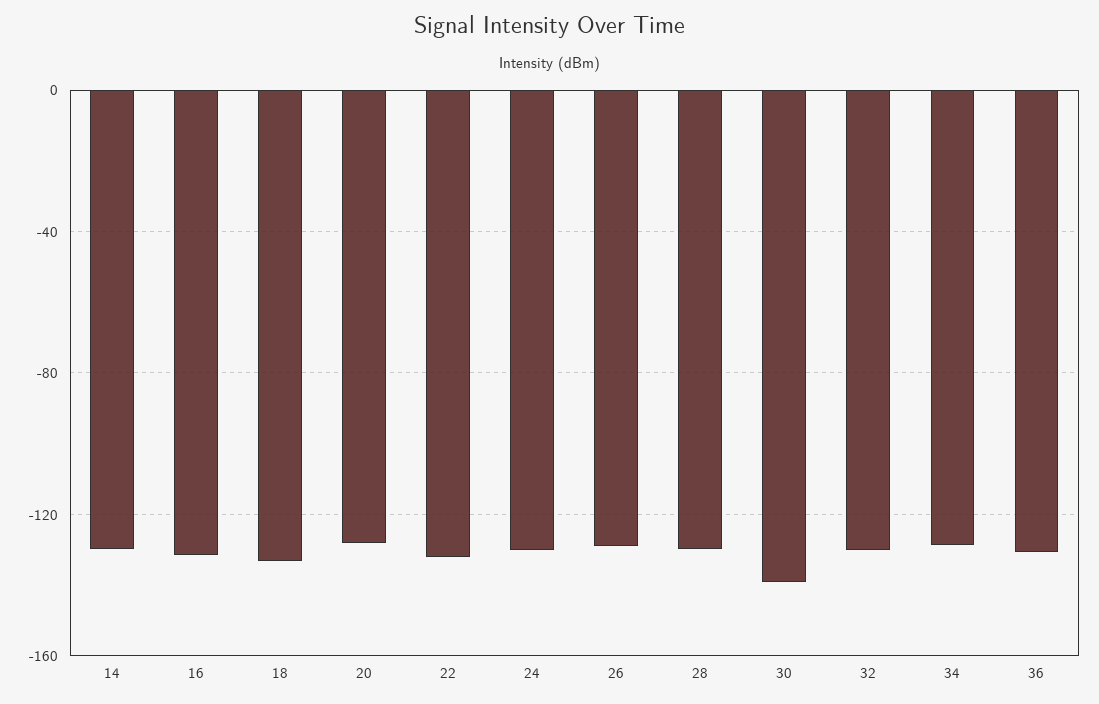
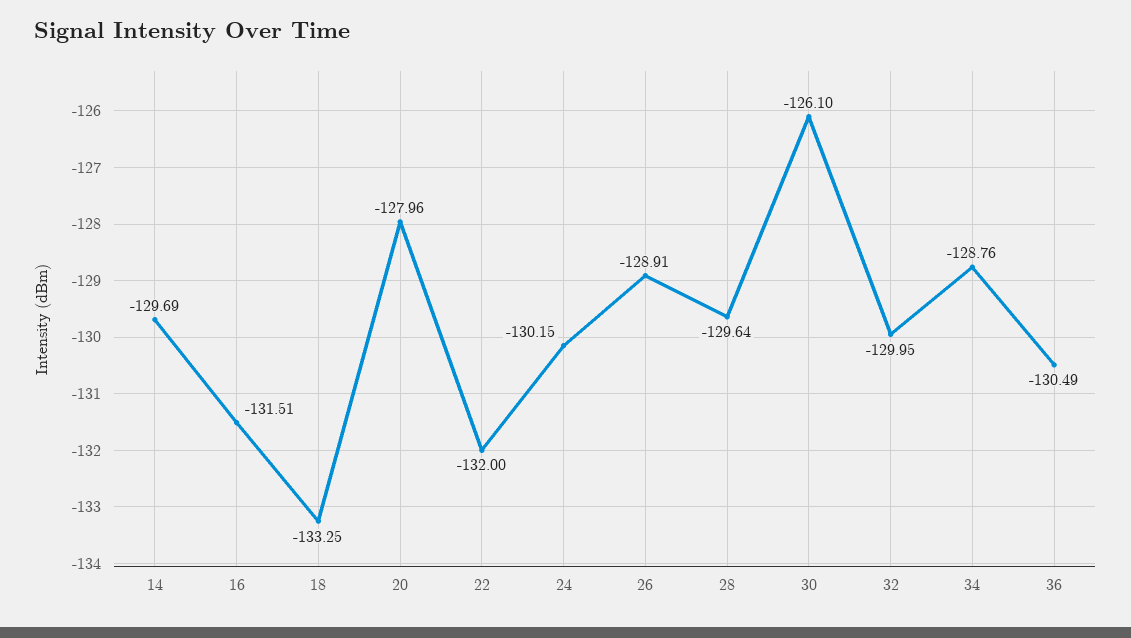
  {
    "14": -129.69,
    "16": -131.51,
    "18": -133.25,
    "20": -127.96,
    "22": -132,
    "24": -130.15,
    "26": -128.91,
    "28": -129.64,
-   "30": -140,
+   "30": -126.1,
    "32": -129.95,
    "34": -128.76,
    "36": -130.49
  }

